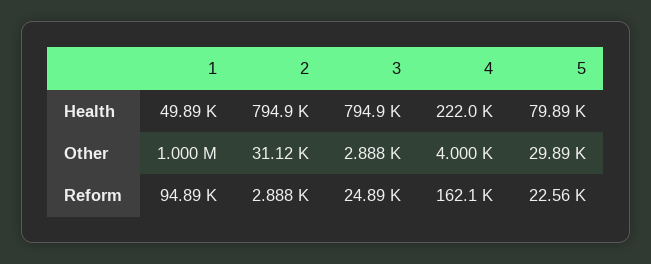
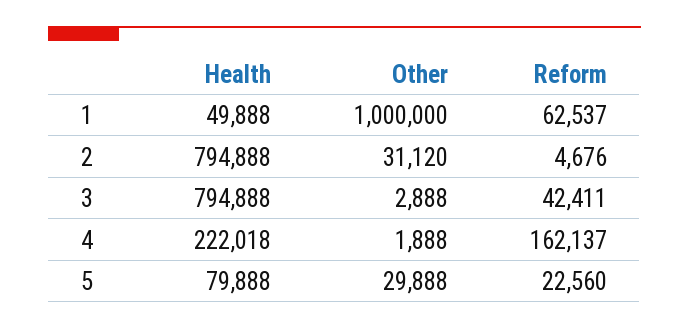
  {
    "1": {
      "Health": 49888,
      "Other": 1000000,
-     "Reform": 94890
+     "Reform": 62537
    },
    "2": {
      "Health": 794888,
      "Other": 31120,
-     "Reform": 2888
+     "Reform": 4676
    },
    "3": {
      "Health": 794888,
      "Other": 2888,
-     "Reform": 24890
+     "Reform": 42411
    },
    "4": {
      "Health": 222018,
-     "Other": 4000,
+     "Other": 1888,
      "Reform": 162137
    },
    "5": {
      "Health": 79888,
      "Other": 29888,
      "Reform": 22560
    }
  }

